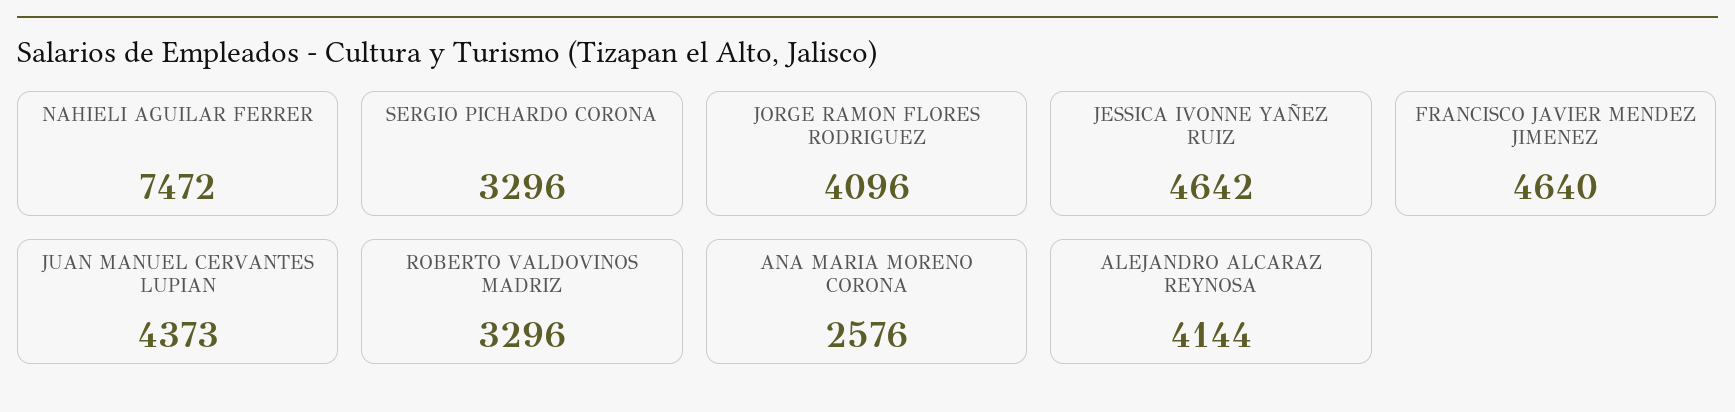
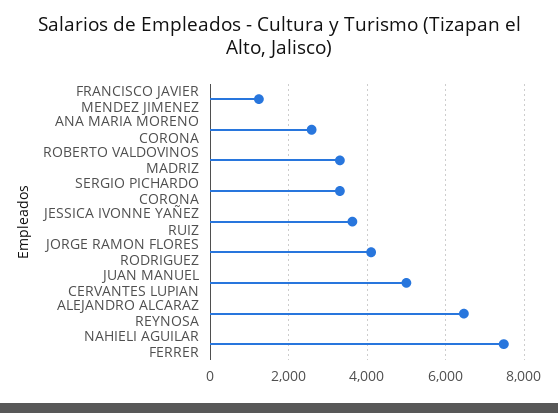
  {
    "NAHIELI AGUILAR FERRER": 7472,
    "SERGIO PICHARDO CORONA": 3296,
    "JORGE RAMON FLORES RODRIGUEZ": 4096,
-   "JESSICA IVONNE YAÑEZ RUIZ": 4642,
+   "JESSICA IVONNE YAÑEZ RUIZ": 3600,
-   "FRANCISCO JAVIER MENDEZ JIMENEZ": 4640,
+   "FRANCISCO JAVIER MENDEZ JIMENEZ": 1200,
-   "JUAN MANUEL CERVANTES LUPIAN": 4373,
+   "JUAN MANUEL CERVANTES LUPIAN": 5000,
    "ROBERTO VALDOVINOS MADRIZ": 3296,
    "ANA MARIA MORENO CORONA": 2576,
-   "ALEJANDRO ALCARAZ REYNOSA": 4144
+   "ALEJANDRO ALCARAZ REYNOSA": 6400
  }

